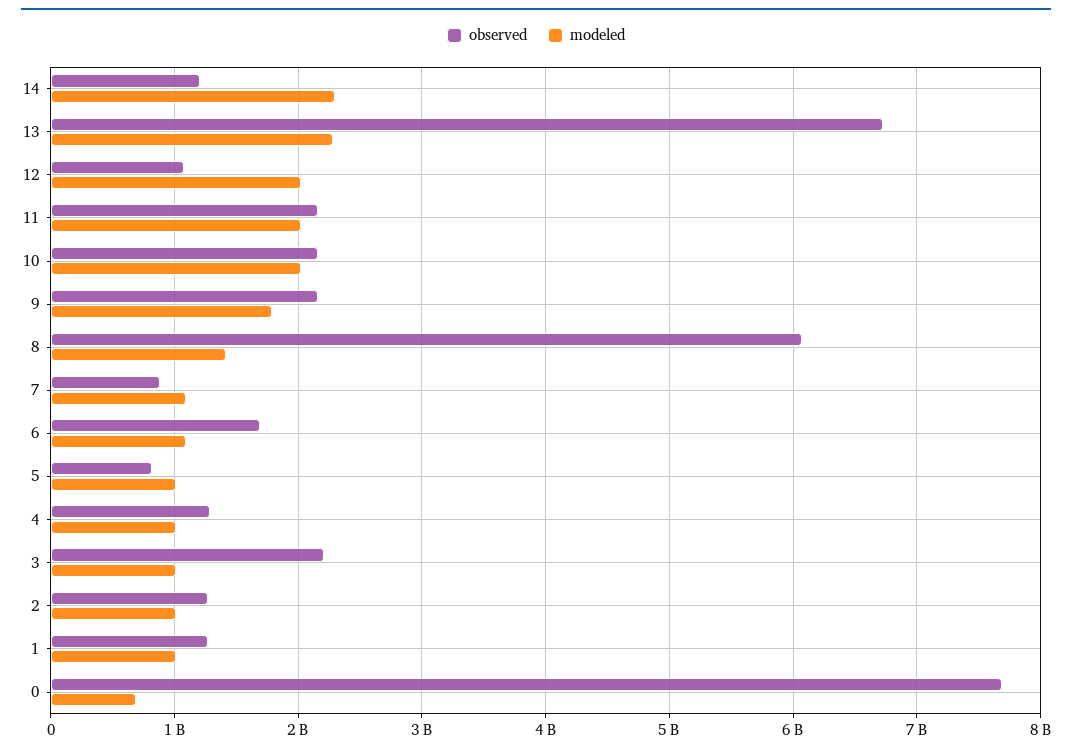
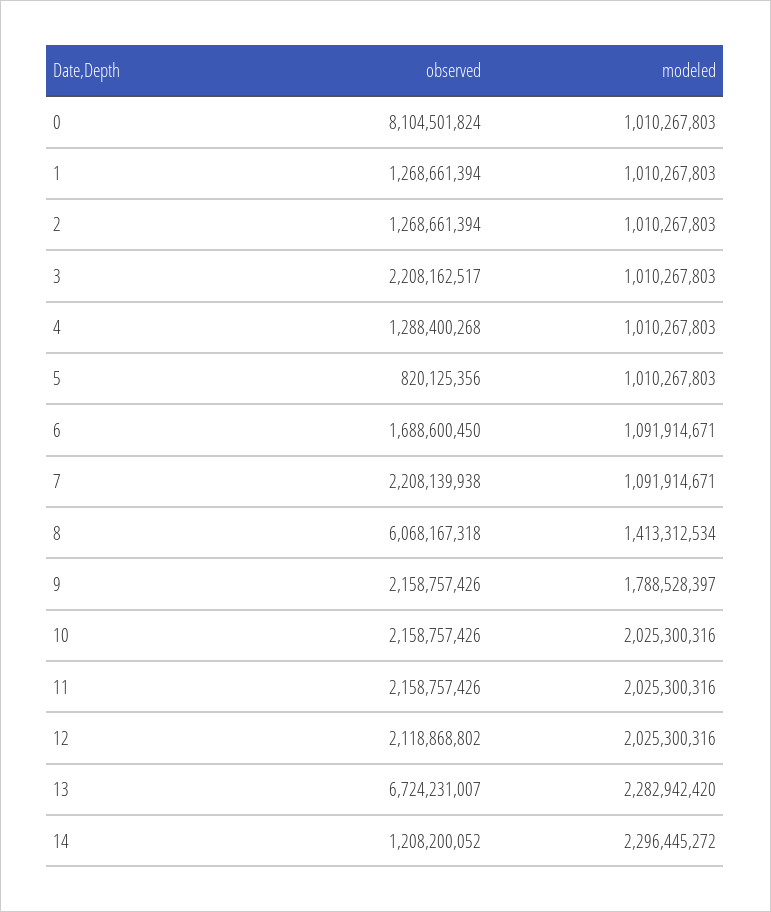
  {
    "observed": {
      "14": 1208200052,
      "13": 6724231007,
-     "12": 1100000000,
+     "12": 2118868802,
      "11": 2158757426,
      "10": 2158757426,
      "9": 2158757426,
      "8": 6068167318,
-     "7": 900000000,
+     "7": 2208139938,
      "6": 1688600450,
      "5": 820125356,
      "4": 1288400268,
      "3": 2208162517,
      "2": 1268661394,
      "1": 1268661394,
-     "0": 7700000000
+     "0": 8104501824
    },
    "modeled": {
      "14": 2296445272,
      "13": 2282942420,
      "12": 2025300316,
      "11": 2025300316,
      "10": 2025300316,
      "9": 1788528397,
      "8": 1413312534,
      "7": 1091914671,
      "6": 1091914671,
      "5": 1010267803,
      "4": 1010267803,
      "3": 1010267803,
      "2": 1010267803,
      "1": 1010267803,
-     "0": 700000000
+     "0": 1010267803
    }
  }

